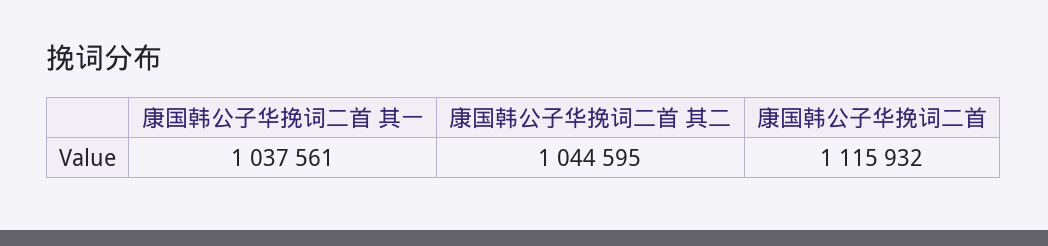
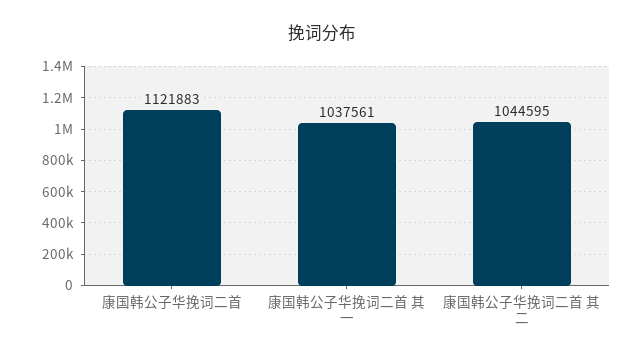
  {
    "康国韩公子华挽词二首 其一": 1037561,
    "康国韩公子华挽词二首 其二": 1044595,
-   "康国韩公子华挽词二首": 1115932
+   "康国韩公子华挽词二首": 1121883
  }

